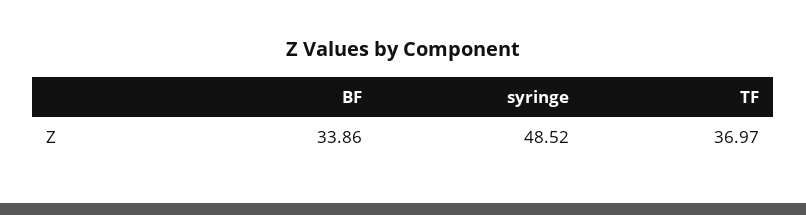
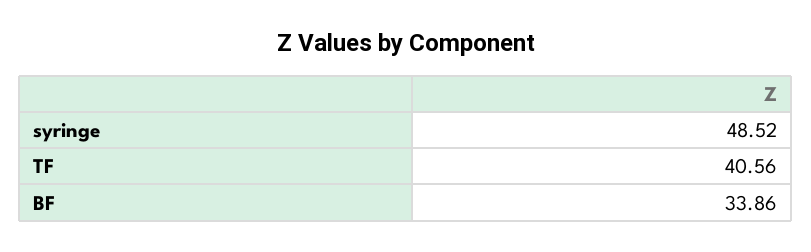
  {
    "BF": 33.86,
    "syringe": 48.52,
-   "TF": 36.97
+   "TF": 40.56
  }

